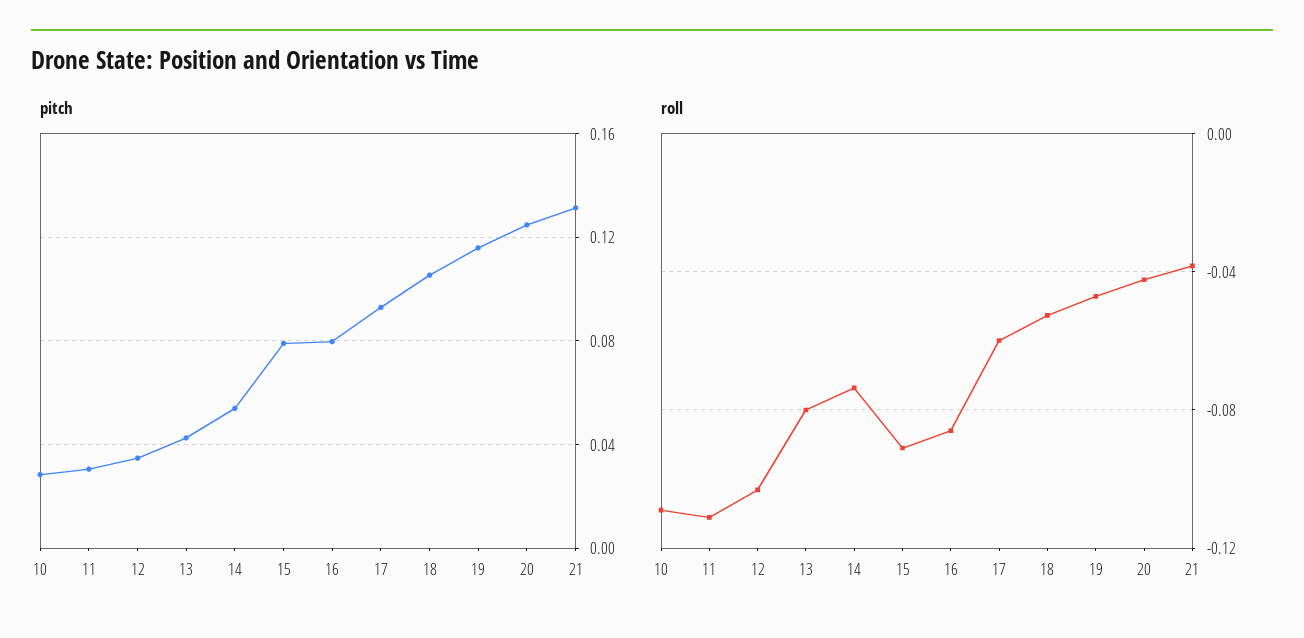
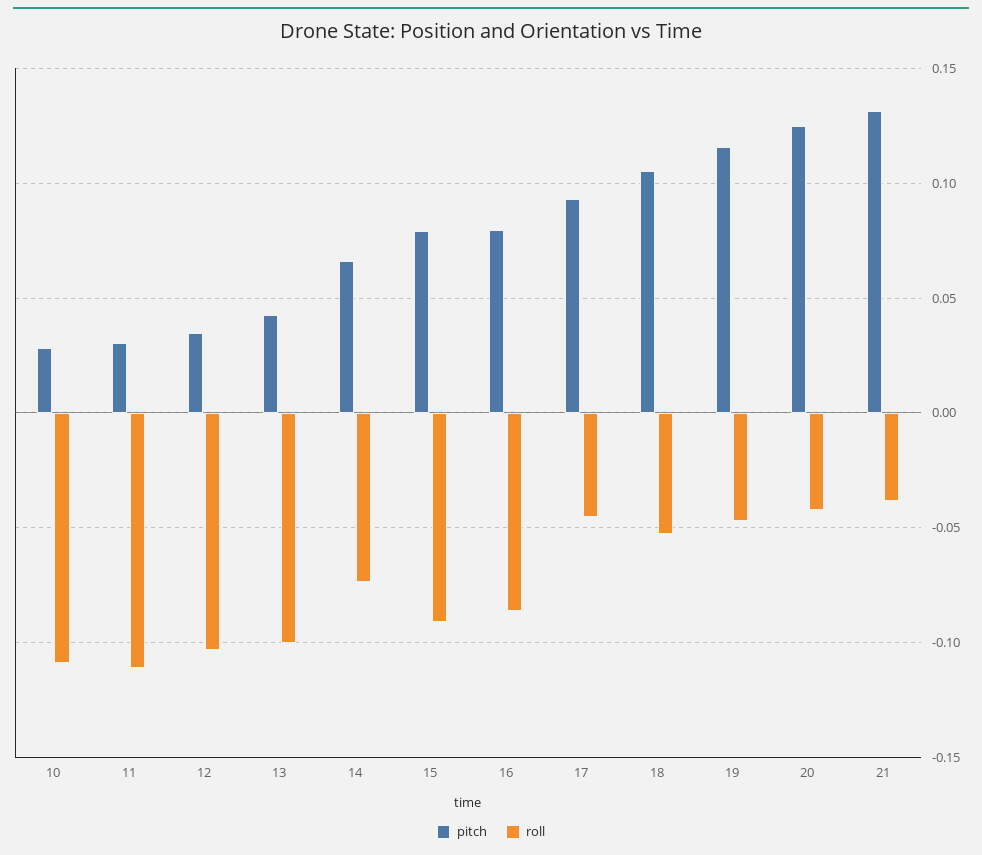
  {
    "pitch": {
      "10": 0.03,
      "11": 0.03,
      "12": 0.035,
      "13": 0.045,
-     "14": 0.055,
+     "14": 0.065,
      "15": 0.08,
      "16": 0.08,
      "17": 0.095,
      "18": 0.105,
      "19": 0.115,
      "20": 0.125,
      "21": 0.13
    },
    "roll": {
      "10": -0.11,
      "11": -0.11,
      "12": -0.105,
-     "13": -0.08,
+     "13": -0.1,
      "14": -0.075,
      "15": -0.09,
      "16": -0.085,
-     "17": -0.06,
+     "17": -0.045,
      "18": -0.055,
      "19": -0.045,
      "20": -0.04,
      "21": -0.04
    }
  }

